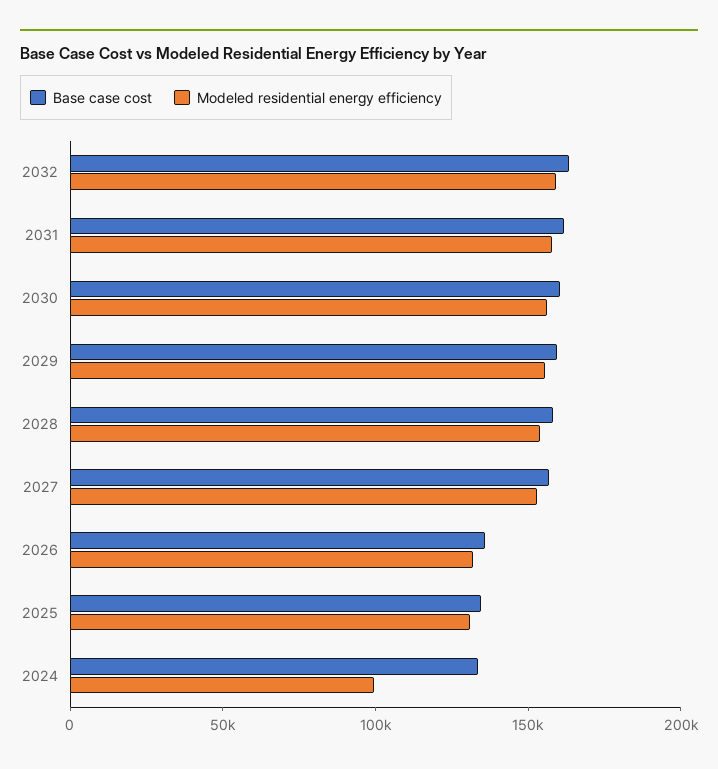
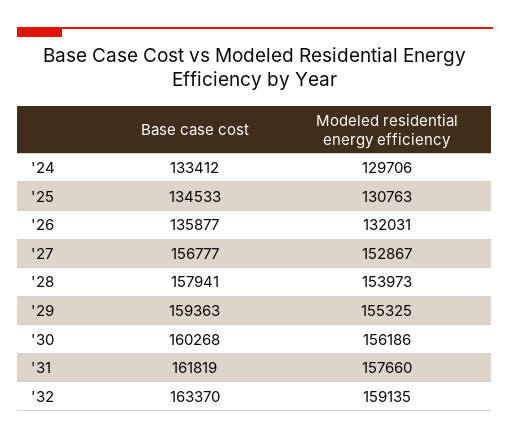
  {
    "Base case cost": {
      "2032": 163370,
      "2031": 161819,
      "2030": 160268,
      "2029": 159363,
      "2028": 157941,
      "2027": 156777,
      "2026": 135877,
      "2025": 134533,
      "2024": 133412
    },
    "Modeled residential energy efficiency": {
      "2032": 159135,
      "2031": 157660,
      "2030": 156186,
      "2029": 155325,
      "2028": 153973,
      "2027": 152867,
      "2026": 132031,
      "2025": 130763,
-     "2024": 100000
+     "2024": 129706
    }
  }

